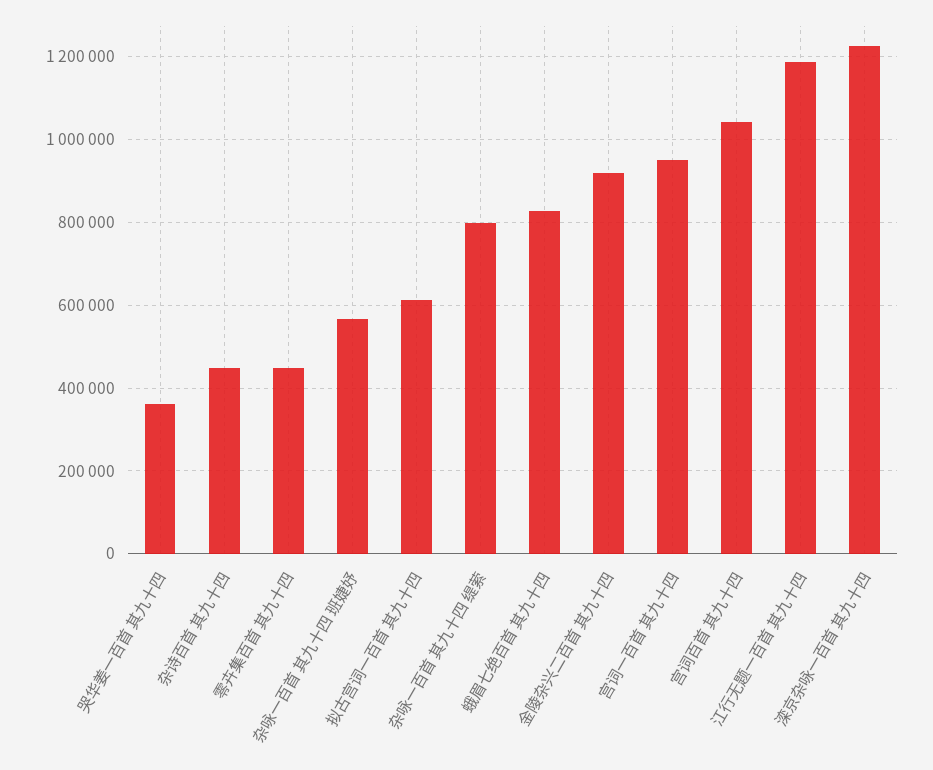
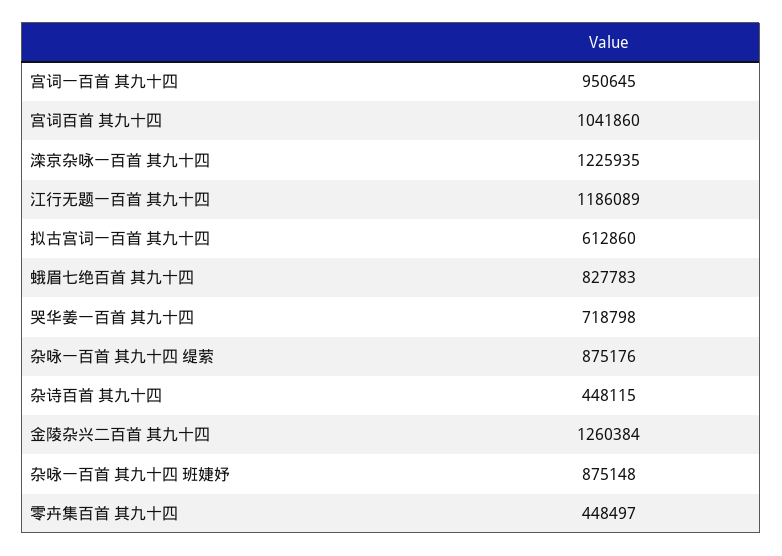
  {
-   "哭华姜一百首 其九十四": 360000,
+   "哭华姜一百首 其九十四": 718798,
    "杂诗百首 其九十四": 448115,
    "零卉集百首 其九十四": 448497,
-   "杂咏一百首 其九十四 班婕妤": 560000,
+   "杂咏一百首 其九十四 班婕妤": 875148,
    "拟古宫词一百首 其九十四": 612860,
-   "杂咏一百首 其九十四 缇萦": 800000,
+   "杂咏一百首 其九十四 缇萦": 875176,
    "蛾眉七绝百首 其九十四": 827783,
-   "金陵杂兴二百首 其九十四": 920000,
+   "金陵杂兴二百首 其九十四": 1260384,
    "宫词一百首 其九十四": 950645,
    "宫词百首 其九十四": 1041860,
    "江行无题一百首 其九十四": 1186089,
    "滦京杂咏一百首 其九十四": 1225935
  }

